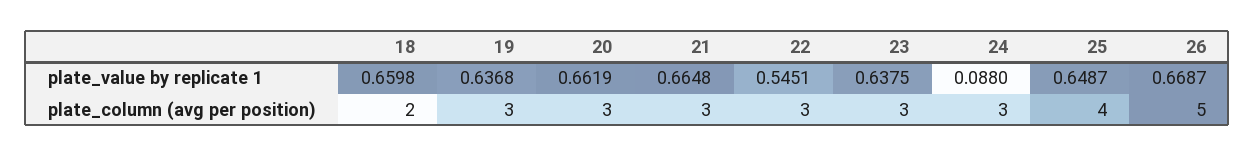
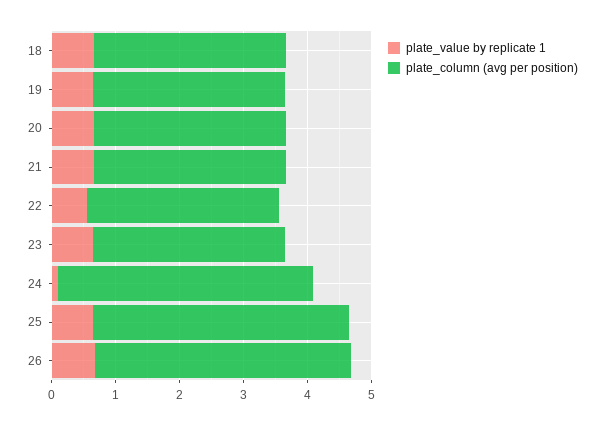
  {
    "plate_value by replicate 1": {
      "18": 0.6598,
      "19": 0.6368,
      "20": 0.6619,
      "21": 0.6648,
      "22": 0.5451,
      "23": 0.6375,
      "24": 0.088,
      "25": 0.6487,
      "26": 0.6687
    },
    "plate_column (avg per position)": {
-     "18": 2,
+     "18": 3,
      "19": 3,
      "20": 3,
      "21": 3,
      "22": 3,
      "23": 3,
-     "24": 3,
+     "24": 4,
      "25": 4,
-     "26": 5
+     "26": 4
    }
  }

